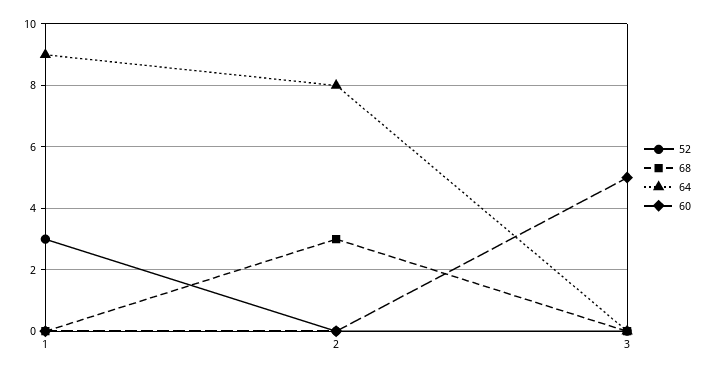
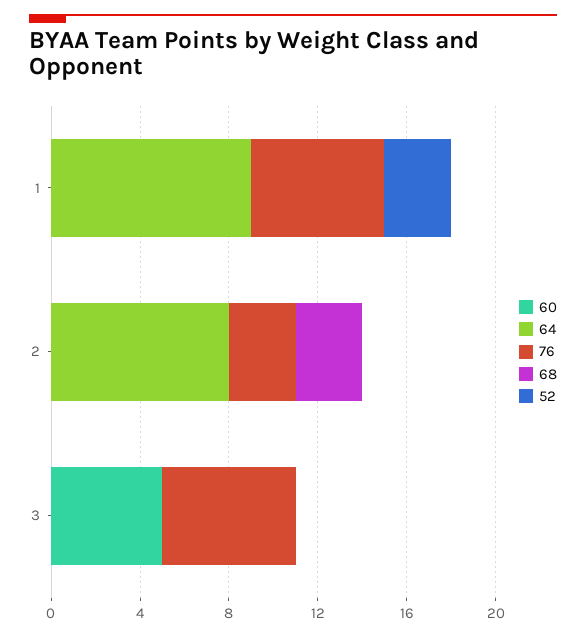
  {
    "52": {
      "1": 3,
      "2": 0,
      "3": 0
    },
    "68": {
      "1": 0,
      "2": 3,
      "3": 0
    },
    "64": {
      "1": 9,
      "2": 8,
      "3": 0
    },
    "60": {
      "1": 0,
      "2": 0,
      "3": 5
-   }
+   },
+   "76": {
+     "1": 6,
+     "2": 3,
+     "3": 6
+   }
  }

